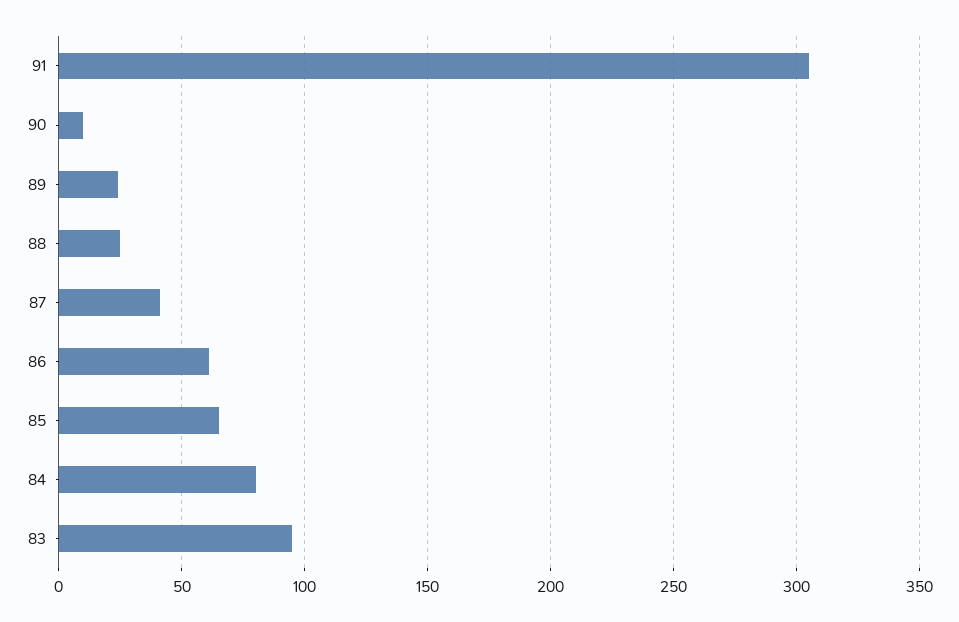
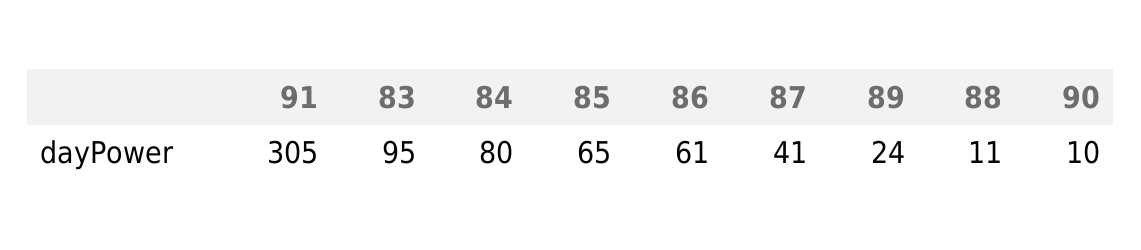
  {
    "91": 305,
    "90": 10,
    "89": 24,
-   "88": 25,
+   "88": 11,
    "87": 41,
    "86": 61,
    "85": 65,
    "84": 80,
    "83": 95
  }

